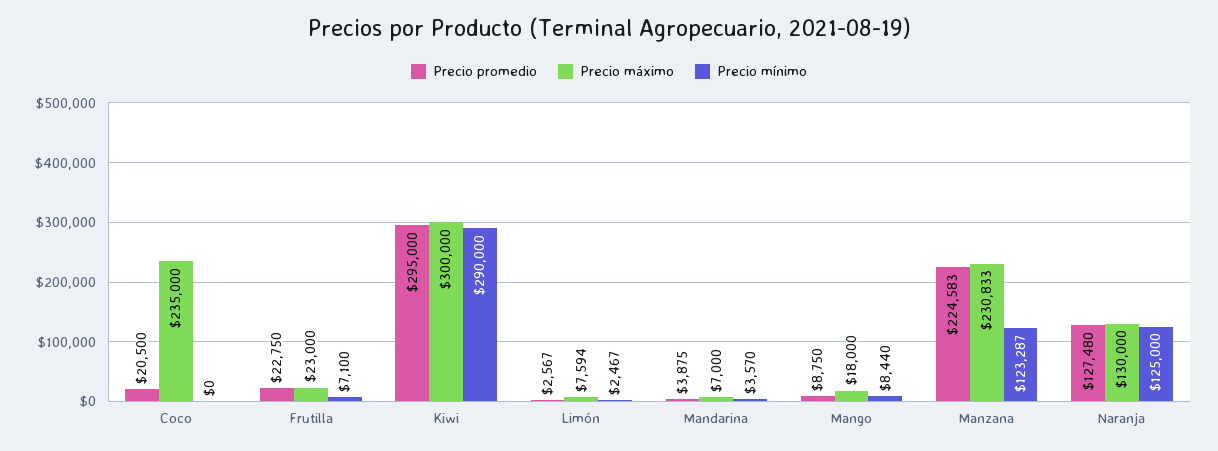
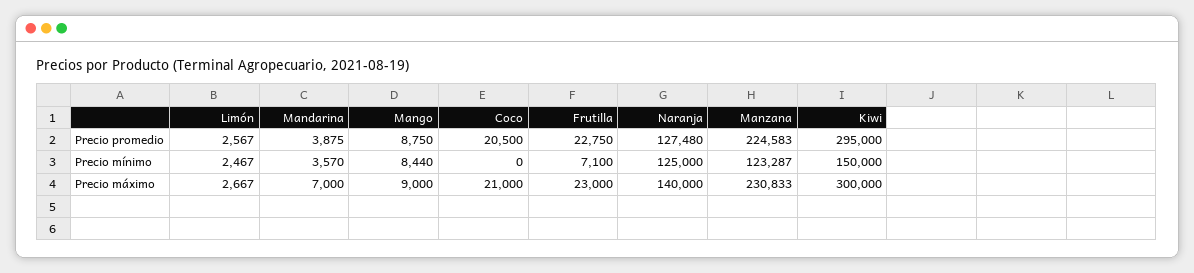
  {
    "Precio promedio": {
      "Coco": 20500,
      "Frutilla": 22750,
      "Kiwi": 295000,
      "Limón": 2567,
      "Mandarina": 3875,
      "Mango": 8750,
      "Manzana": 224583,
      "Naranja": 127480
    },
    "Precio máximo": {
-     "Coco": 235000,
+     "Coco": 21000,
      "Frutilla": 23000,
      "Kiwi": 300000,
-     "Limón": 7594,
+     "Limón": 2667,
      "Mandarina": 7000,
-     "Mango": 18000,
+     "Mango": 9000,
      "Manzana": 230833,
-     "Naranja": 130000
+     "Naranja": 140000
    },
    "Precio mínimo": {
      "Coco": 0,
      "Frutilla": 7100,
-     "Kiwi": 290000,
+     "Kiwi": 150000,
      "Limón": 2467,
      "Mandarina": 3570,
      "Mango": 8440,
      "Manzana": 123287,
      "Naranja": 125000
    }
  }

